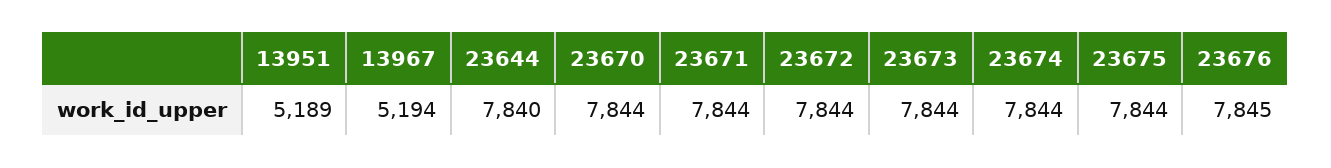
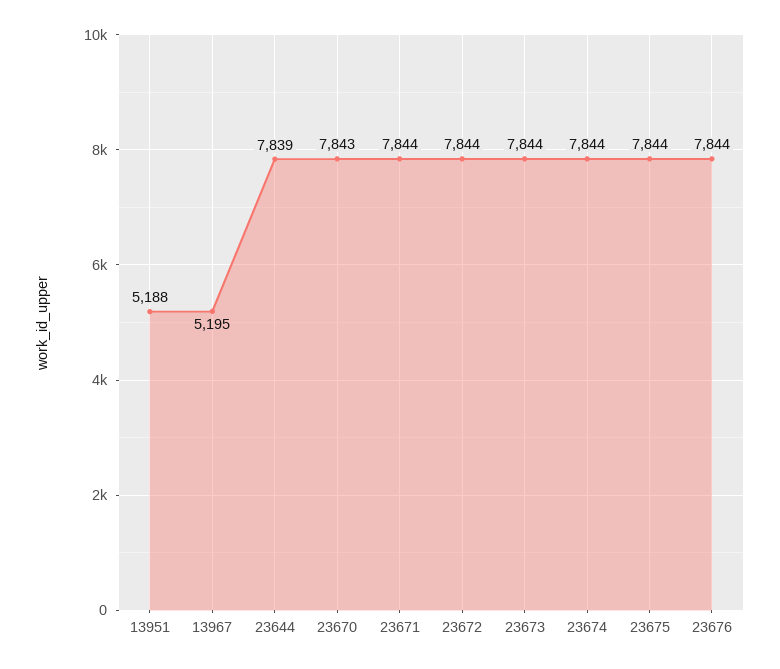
  {
-   "13951": 5189,
+   "13951": 5188,
-   "13967": 5194,
+   "13967": 5195,
-   "23644": 7840,
+   "23644": 7839,
-   "23670": 7844,
+   "23670": 7843,
    "23671": 7844,
    "23672": 7844,
    "23673": 7844,
    "23674": 7844,
    "23675": 7844,
-   "23676": 7845
+   "23676": 7844
  }

